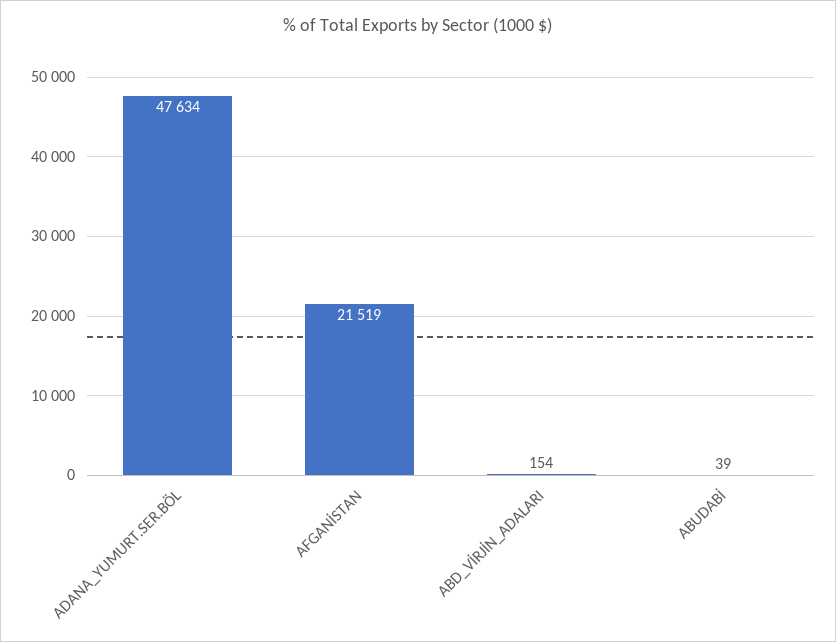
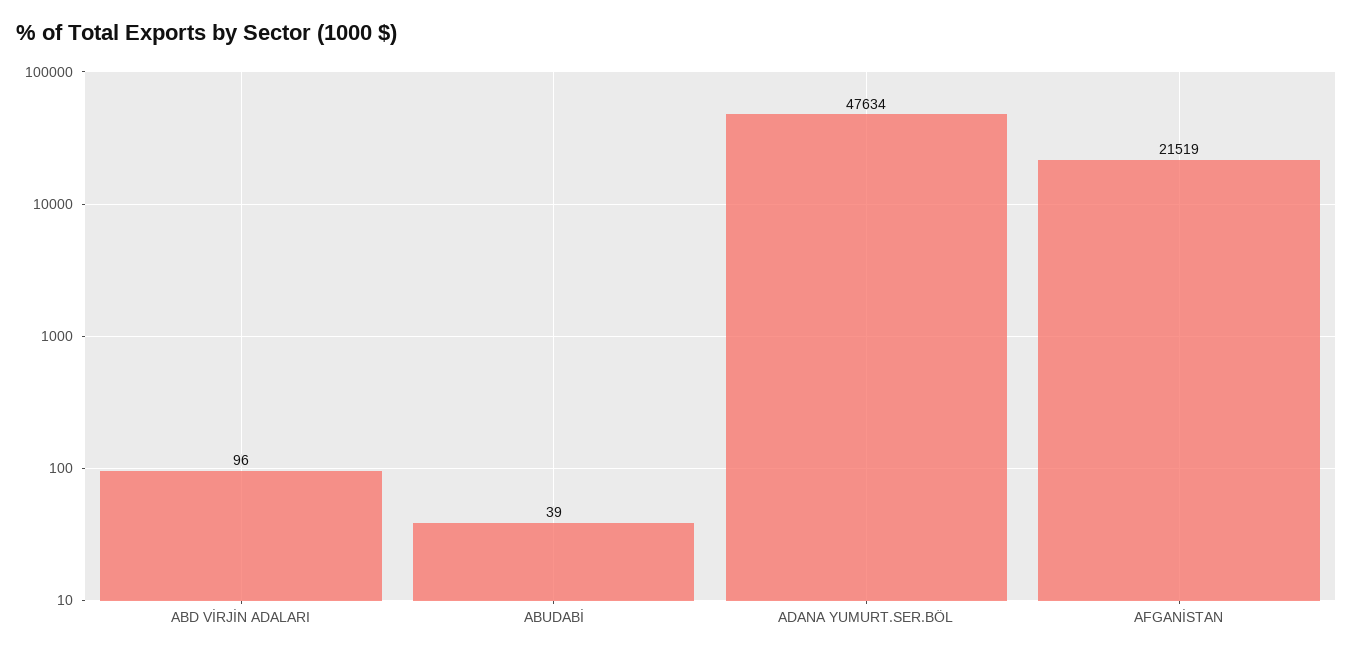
  {
    "ADANA_YUMURT.SER.BÖL": 47634,
    "AFGANİSTAN": 21519,
-   "ABD_VİRJİN_ADALARI": 154,
+   "ABD_VİRJİN_ADALARI": 96,
    "ABUDABİ": 39
  }

